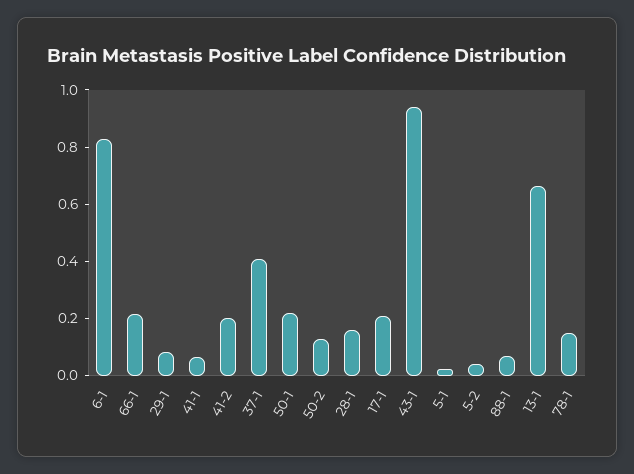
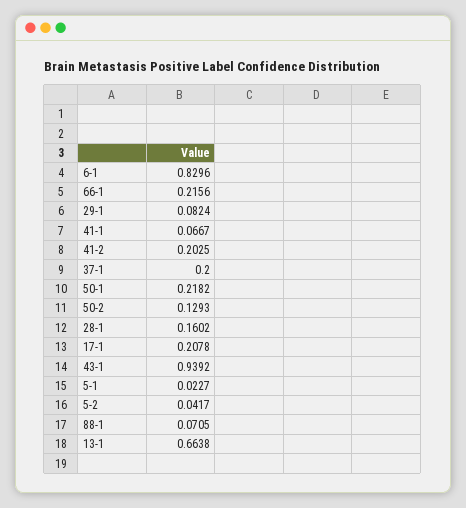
  {
    "6-1": 0.8296,
    "66-1": 0.2156,
    "29-1": 0.0824,
    "41-1": 0.0667,
    "41-2": 0.2025,
-   "37-1": 0.4,
+   "37-1": 0.2,
    "50-1": 0.2182,
    "50-2": 0.1293,
    "28-1": 0.1602,
    "17-1": 0.2078,
    "43-1": 0.9392,
    "5-1": 0.0227,
    "5-2": 0.0417,
    "88-1": 0.0705,
-   "13-1": 0.6638,
+   "13-1": 0.6638
-   "78-1": 0.15
  }

